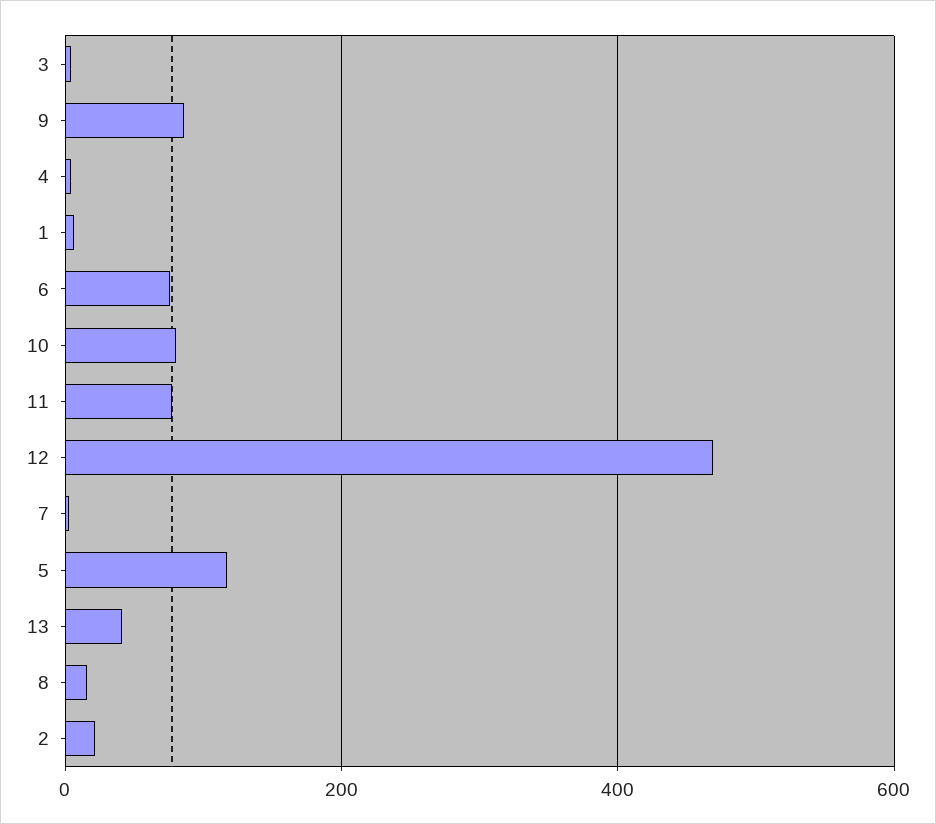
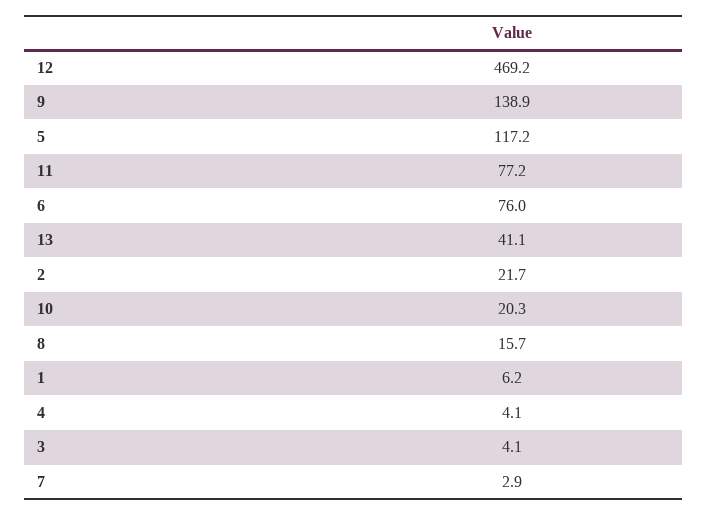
  {
    "3": 4.1,
-   "9": 80,
+   "9": 138.9,
    "4": 4.1,
    "1": 6.2,
    "6": 76,
-   "10": 80,
+   "10": 20.3,
    "11": 77.2,
    "12": 469.2,
    "7": 2.9,
    "5": 117.2,
    "13": 41.1,
    "8": 15.7,
    "2": 21.7
  }

